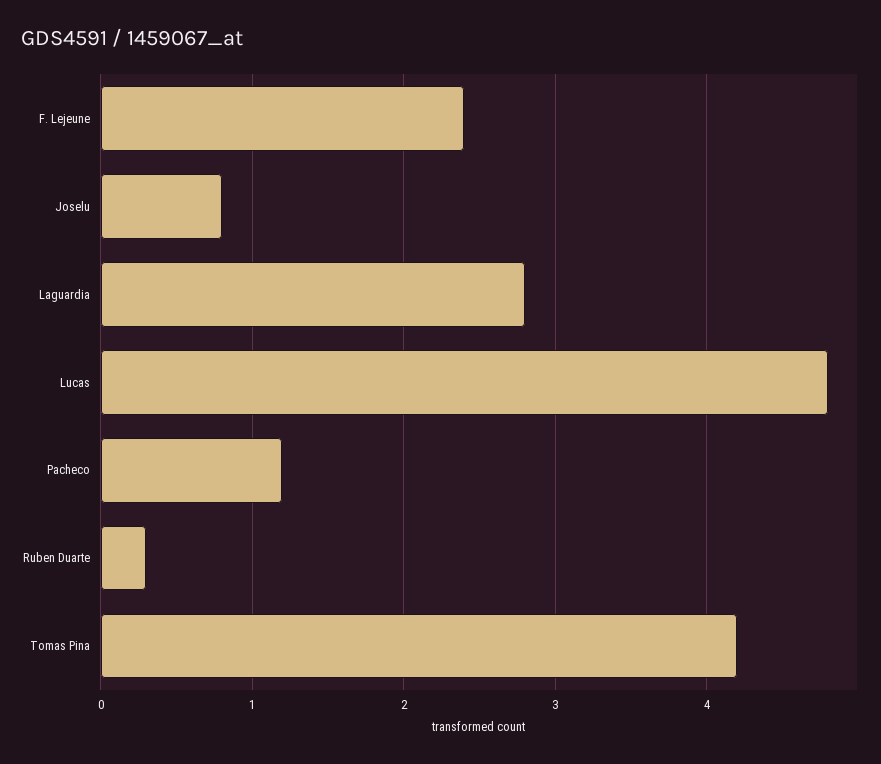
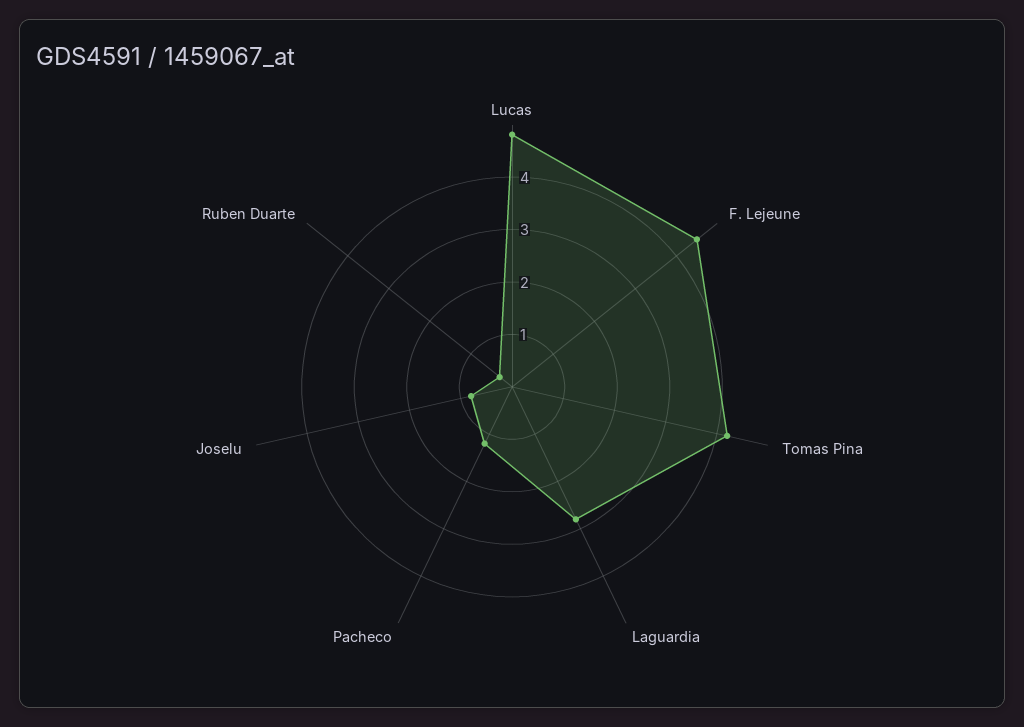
  {
-   "F. Lejeune": 2.4,
+   "F. Lejeune": 4.5,
    "Joselu": 0.8,
    "Laguardia": 2.8,
    "Lucas": 4.8,
    "Pacheco": 1.2,
    "Ruben Duarte": 0.3,
    "Tomas Pina": 4.2
  }

